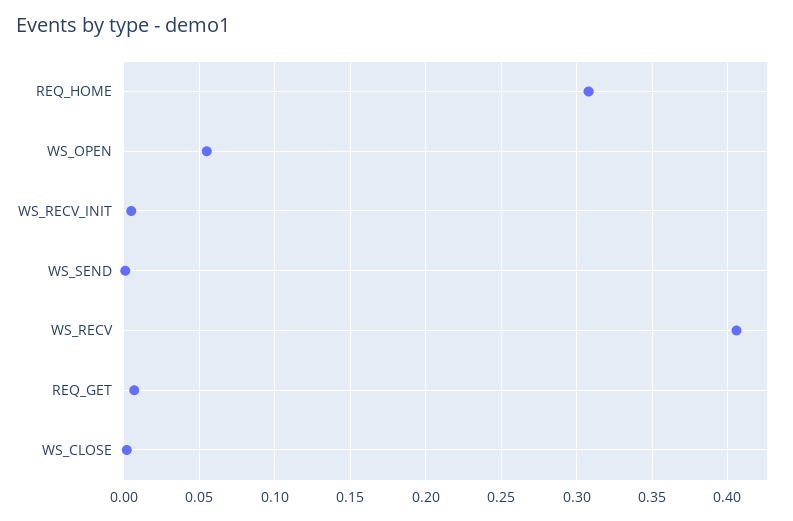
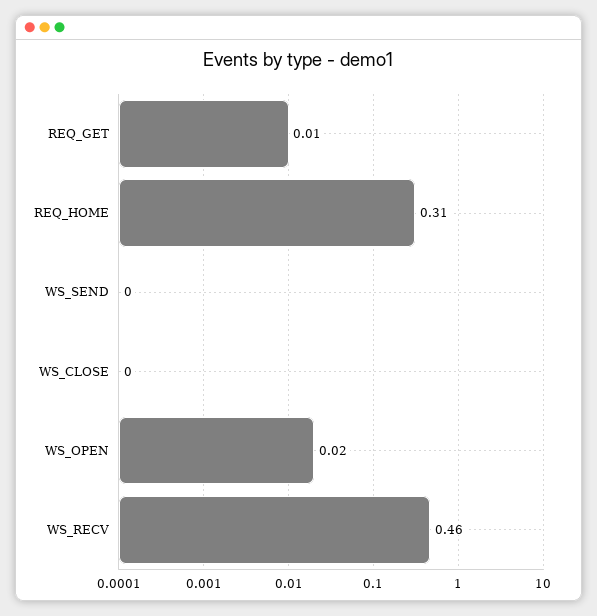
  {
    "REQ_HOME": 0.31,
-   "WS_OPEN": 0.055,
+   "WS_OPEN": 0.02,
-   "WS_RECV_INIT": 0.005,
    "WS_SEND": 0,
-   "WS_RECV": 0.405,
+   "WS_RECV": 0.46,
    "REQ_GET": 0.01,
    "WS_CLOSE": 0
  }

